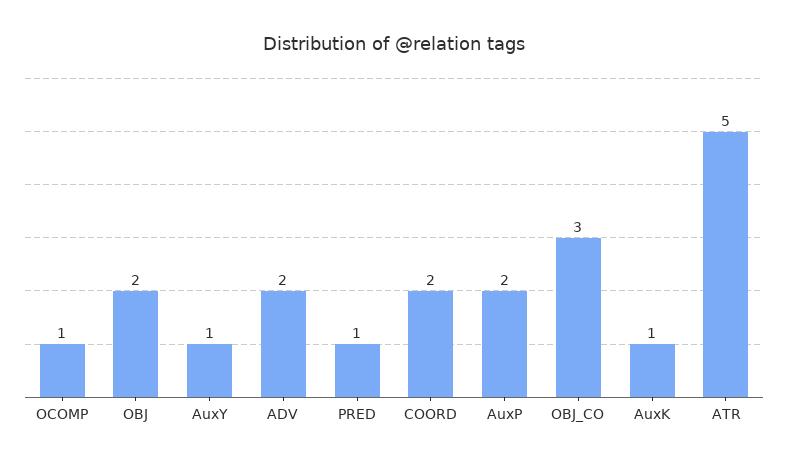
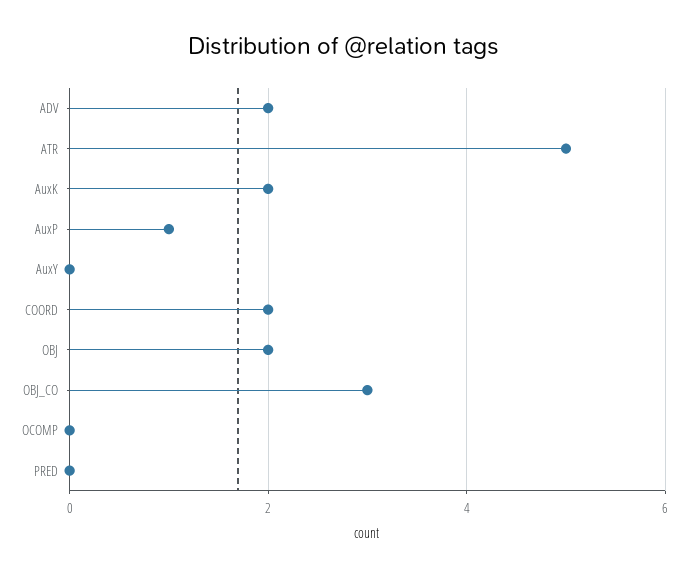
  {
-   "OCOMP": 1,
+   "OCOMP": 0,
    "OBJ": 2,
-   "AuxY": 1,
+   "AuxY": 0,
    "ADV": 2,
-   "PRED": 1,
+   "PRED": 0,
    "COORD": 2,
-   "AuxP": 2,
+   "AuxP": 1,
    "OBJ_CO": 3,
-   "AuxK": 1,
+   "AuxK": 2,
    "ATR": 5
  }

